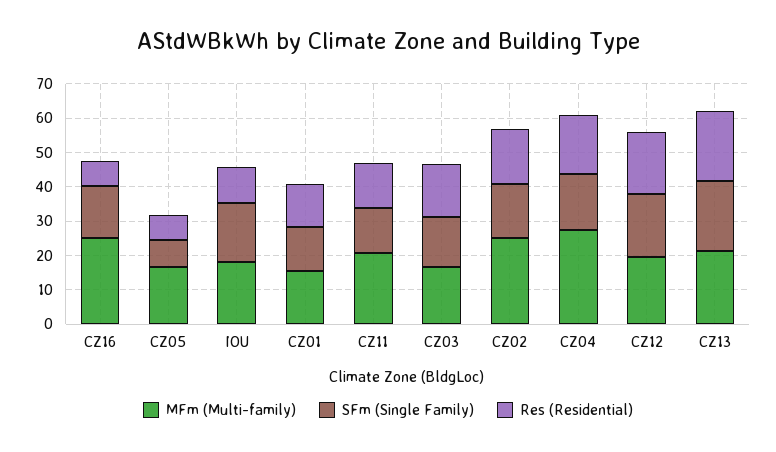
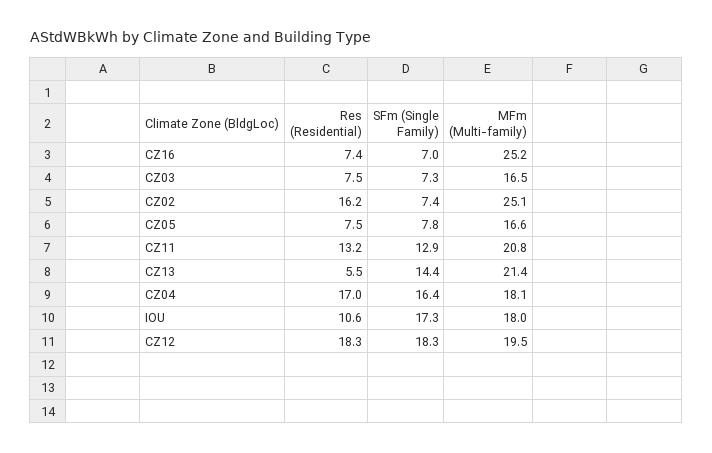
  {
    "MFm (Multi-family)": {
      "CZ16": 25.2,
      "CZ05": 16.6,
      "IOU": 18,
-     "CZ01": 15,
      "CZ11": 20.8,
      "CZ03": 16.5,
      "CZ02": 25.1,
-     "CZ04": 27.5,
+     "CZ04": 18.1,
      "CZ12": 19.5,
      "CZ13": 21.4
    },
    "SFm (Single Family)": {
-     "CZ16": 15,
+     "CZ16": 7,
      "CZ05": 7.8,
      "IOU": 17.3,
-     "CZ01": 12.5,
      "CZ11": 12.9,
-     "CZ03": 15,
+     "CZ03": 7.3,
-     "CZ02": 15,
+     "CZ02": 7.4,
      "CZ04": 16.4,
      "CZ12": 18.3,
-     "CZ13": 20
+     "CZ13": 14.4
    },
    "Res (Residential)": {
      "CZ16": 7.4,
      "CZ05": 7.5,
      "IOU": 10.6,
-     "CZ01": 12.5,
      "CZ11": 13.2,
-     "CZ03": 15,
+     "CZ03": 7.5,
      "CZ02": 16.2,
      "CZ04": 17,
      "CZ12": 18.3,
-     "CZ13": 20
+     "CZ13": 5.5
    }
  }

